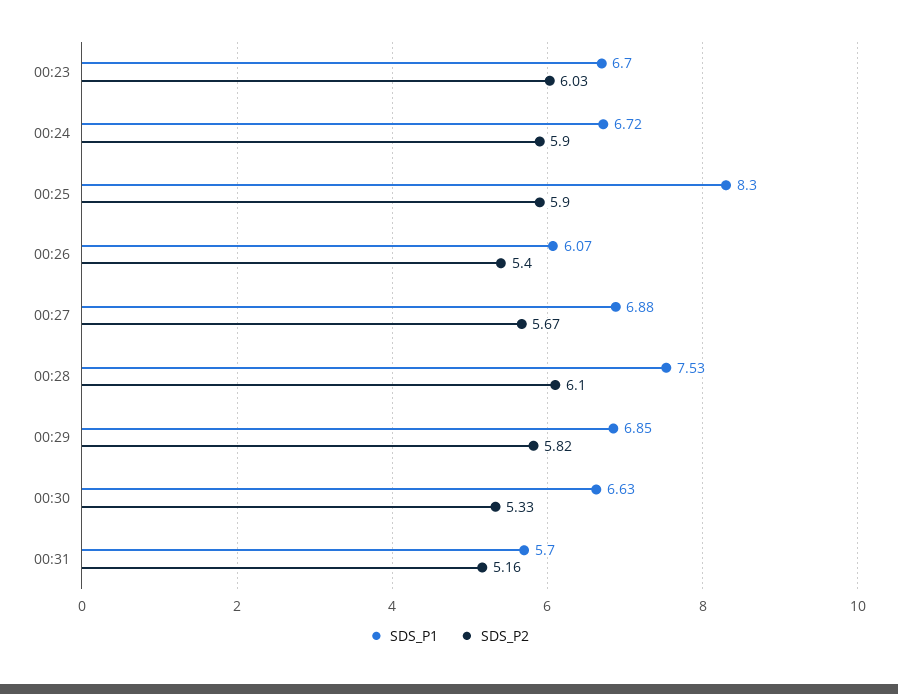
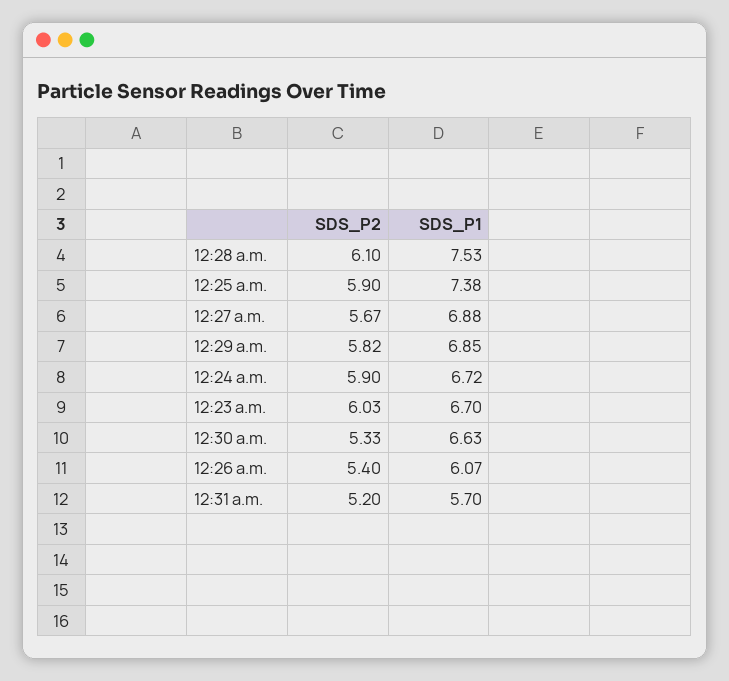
  {
    "SDS_P1": {
      "00:23": 6.7,
      "00:24": 6.72,
-     "00:25": 8.3,
+     "00:25": 7.38,
      "00:26": 6.07,
      "00:27": 6.88,
      "00:28": 7.53,
      "00:29": 6.85,
      "00:30": 6.63,
      "00:31": 5.7
    },
    "SDS_P2": {
      "00:23": 6.03,
      "00:24": 5.9,
      "00:25": 5.9,
      "00:26": 5.4,
      "00:27": 5.67,
      "00:28": 6.1,
      "00:29": 5.82,
      "00:30": 5.33,
-     "00:31": 5.16
+     "00:31": 5.2
    }
  }

